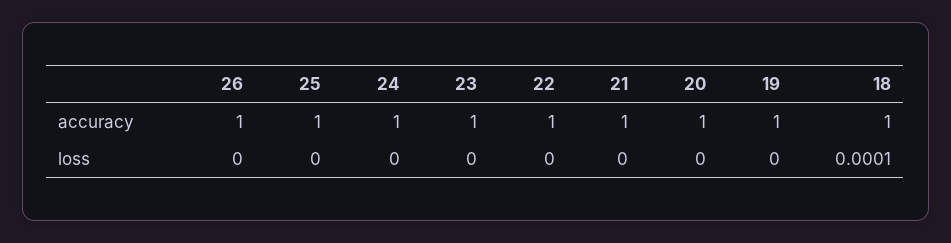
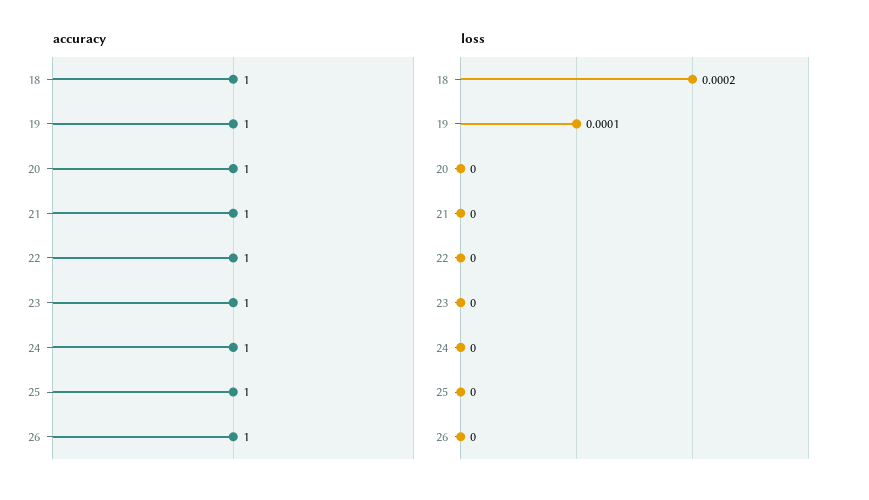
  {
    "accuracy": {
      "26": 1,
      "25": 1,
      "24": 1,
      "23": 1,
      "22": 1,
      "21": 1,
      "20": 1,
      "19": 1,
      "18": 1
    },
    "loss": {
      "26": 0,
      "25": 0,
      "24": 0,
      "23": 0,
      "22": 0,
      "21": 0,
      "20": 0,
-     "19": 0,
+     "19": 0.0001,
-     "18": 0.0001
+     "18": 0.0002
    }
  }

